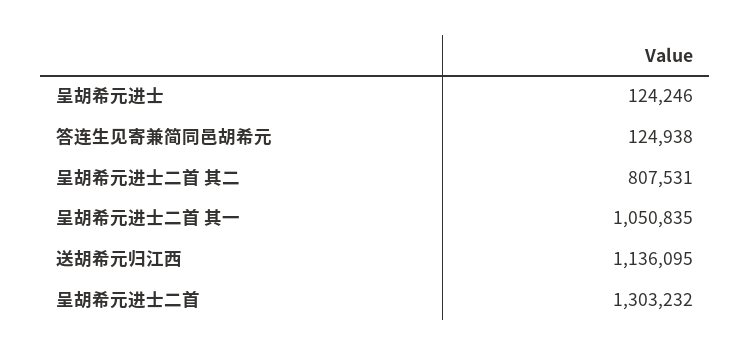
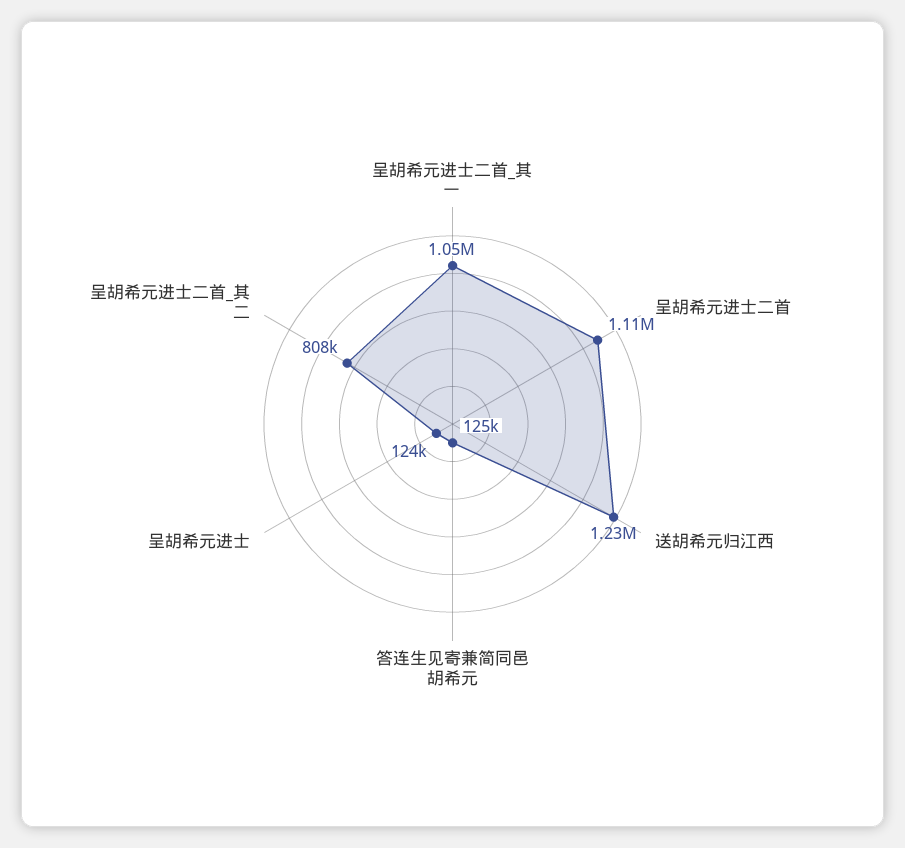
  {
    "呈胡希元进士": 124246,
    "答连生见寄兼简同邑胡希元": 124938,
    "呈胡希元进士二首 其二": 807531,
    "呈胡希元进士二首 其一": 1050835,
-   "送胡希元归江西": 1136095,
+   "送胡希元归江西": 1230000,
-   "呈胡希元进士二首": 1303232
+   "呈胡希元进士二首": 1110000
  }

